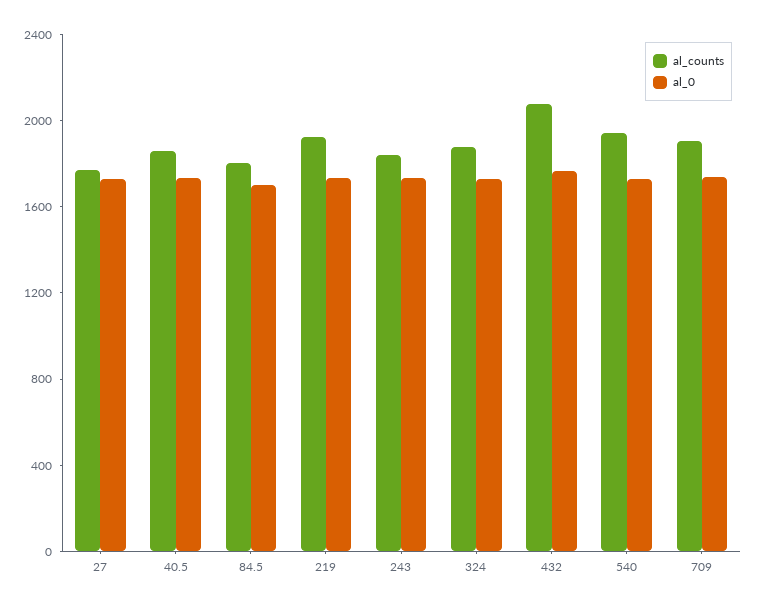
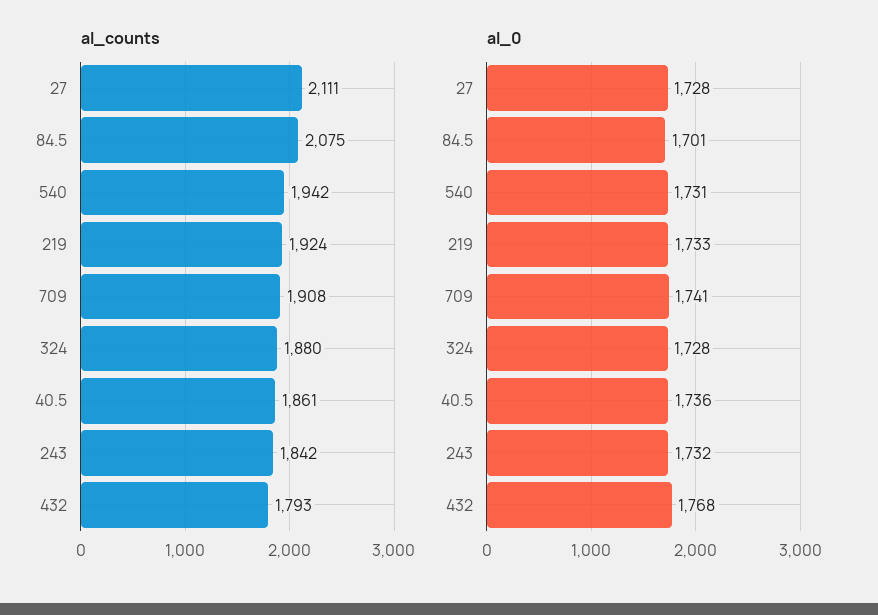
  {
    "al_counts": {
-     "27": 1800,
+     "27": 2111,
      "40.5": 1861,
-     "84.5": 1800,
+     "84.5": 2075,
      "219": 1924,
      "243": 1842,
      "324": 1880,
-     "432": 2100,
+     "432": 1793,
      "540": 1942,
      "709": 1908
    },
    "al_0": {
      "27": 1728,
      "40.5": 1736,
      "84.5": 1701,
      "219": 1733,
      "243": 1732,
      "324": 1728,
      "432": 1768,
      "540": 1731,
      "709": 1741
    }
  }

